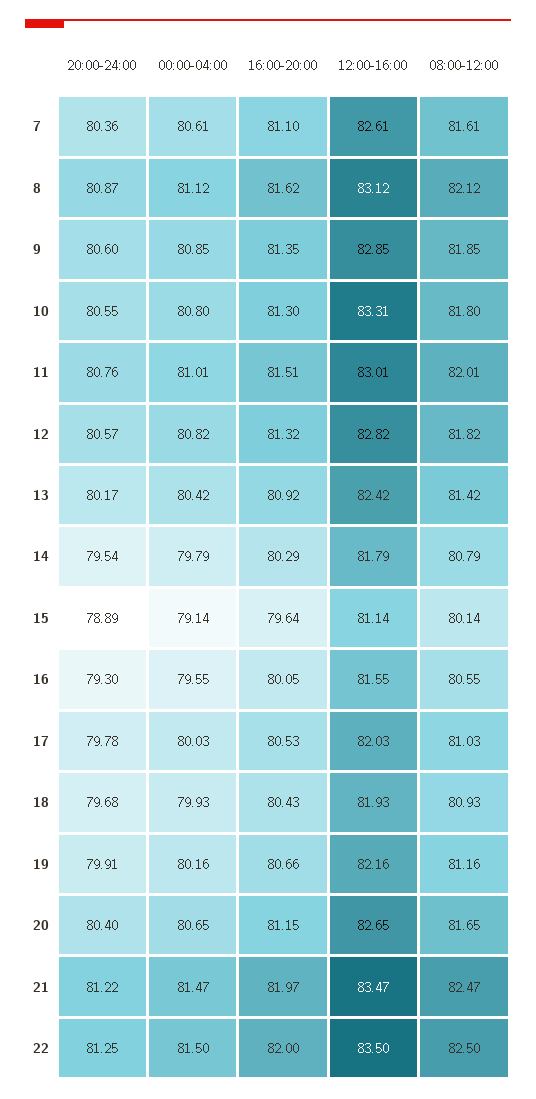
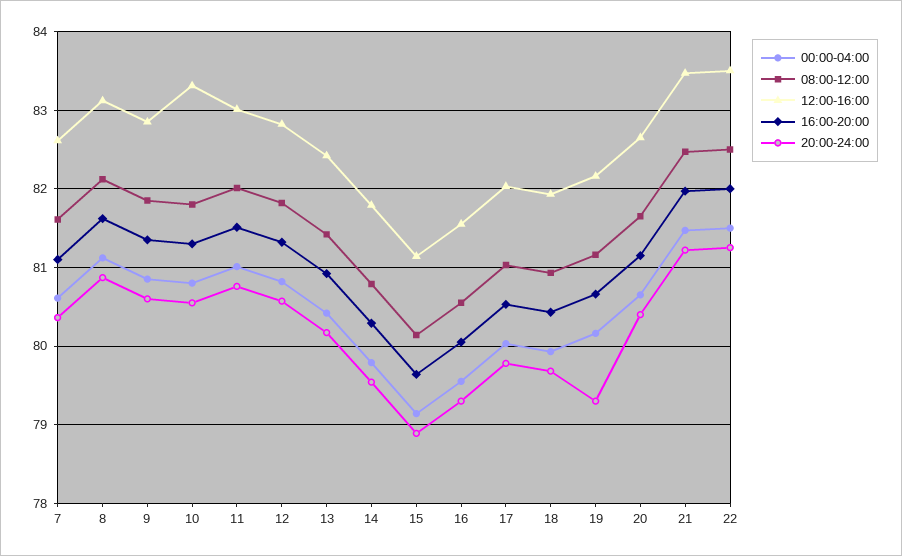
  {
    "20:00-24:00": {
      "7": 80.36,
      "8": 80.87,
      "9": 80.6,
      "10": 80.55,
      "11": 80.76,
      "12": 80.57,
      "13": 80.17,
      "14": 79.54,
      "15": 78.89,
      "16": 79.3,
      "17": 79.78,
      "18": 79.68,
-     "19": 79.91,
+     "19": 79.3,
      "20": 80.4,
      "21": 81.22,
      "22": 81.25
    },
    "00:00-04:00": {
      "7": 80.61,
      "8": 81.12,
      "9": 80.85,
      "10": 80.8,
      "11": 81.01,
      "12": 80.82,
      "13": 80.42,
      "14": 79.79,
      "15": 79.14,
      "16": 79.55,
      "17": 80.03,
      "18": 79.93,
      "19": 80.16,
      "20": 80.65,
      "21": 81.47,
      "22": 81.5
    },
    "16:00-20:00": {
      "7": 81.1,
      "8": 81.62,
      "9": 81.35,
      "10": 81.3,
      "11": 81.51,
      "12": 81.32,
      "13": 80.92,
      "14": 80.29,
      "15": 79.64,
      "16": 80.05,
      "17": 80.53,
      "18": 80.43,
      "19": 80.66,
      "20": 81.15,
      "21": 81.97,
      "22": 82
    },
    "12:00-16:00": {
      "7": 82.61,
      "8": 83.12,
      "9": 82.85,
      "10": 83.31,
      "11": 83.01,
      "12": 82.82,
      "13": 82.42,
      "14": 81.79,
      "15": 81.14,
      "16": 81.55,
      "17": 82.03,
      "18": 81.93,
      "19": 82.16,
      "20": 82.65,
      "21": 83.47,
      "22": 83.5
    },
    "08:00-12:00": {
      "7": 81.61,
      "8": 82.12,
      "9": 81.85,
      "10": 81.8,
      "11": 82.01,
      "12": 81.82,
      "13": 81.42,
      "14": 80.79,
      "15": 80.14,
      "16": 80.55,
      "17": 81.03,
      "18": 80.93,
      "19": 81.16,
      "20": 81.65,
      "21": 82.47,
      "22": 82.5
    }
  }

